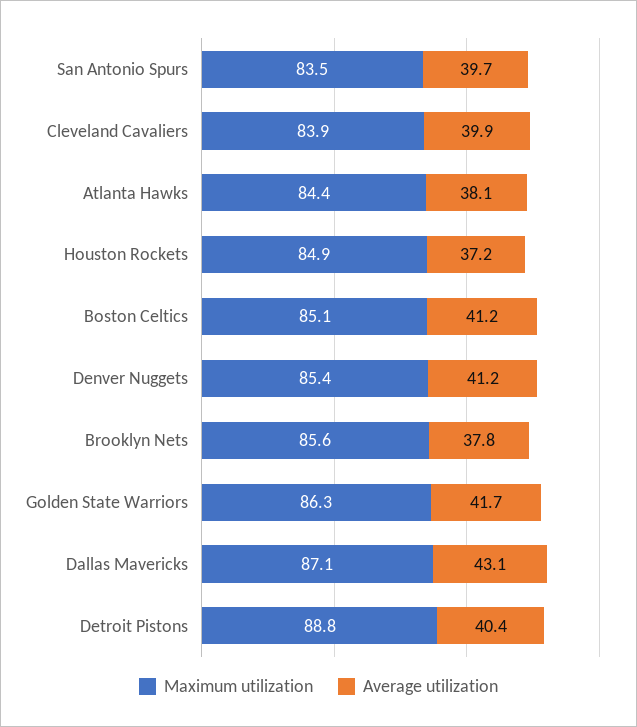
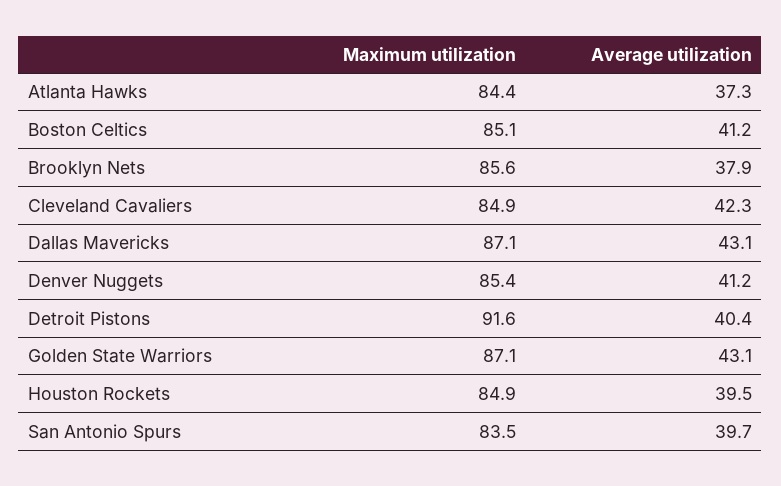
  {
    "Maximum utilization": {
      "San Antonio Spurs": 83.5,
-     "Cleveland Cavaliers": 83.9,
+     "Cleveland Cavaliers": 84.9,
      "Atlanta Hawks": 84.4,
      "Houston Rockets": 84.9,
      "Boston Celtics": 85.1,
      "Denver Nuggets": 85.4,
      "Brooklyn Nets": 85.6,
-     "Golden State Warriors": 86.3,
+     "Golden State Warriors": 87.1,
      "Dallas Mavericks": 87.1,
-     "Detroit Pistons": 88.8
+     "Detroit Pistons": 91.6
    },
    "Average utilization": {
      "San Antonio Spurs": 39.7,
-     "Cleveland Cavaliers": 39.9,
+     "Cleveland Cavaliers": 42.3,
-     "Atlanta Hawks": 38.1,
+     "Atlanta Hawks": 37.3,
-     "Houston Rockets": 37.2,
+     "Houston Rockets": 39.5,
      "Boston Celtics": 41.2,
      "Denver Nuggets": 41.2,
-     "Brooklyn Nets": 37.8,
+     "Brooklyn Nets": 37.9,
-     "Golden State Warriors": 41.7,
+     "Golden State Warriors": 43.1,
      "Dallas Mavericks": 43.1,
      "Detroit Pistons": 40.4
    }
  }

